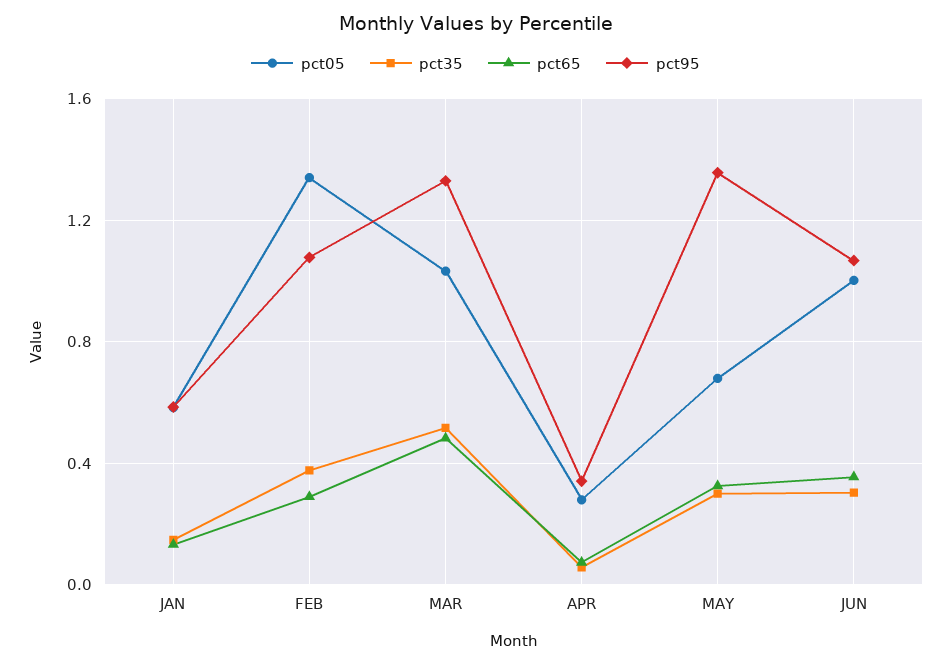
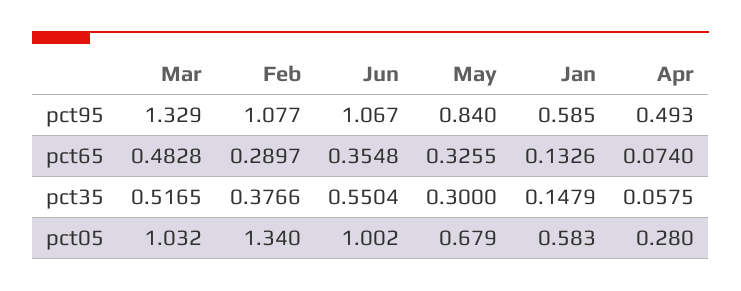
  {
    "pct05": {
      "JAN": 0.583,
      "FEB": 1.34,
      "MAR": 1.032,
      "APR": 0.28,
      "MAY": 0.679,
      "JUN": 1.002
    },
    "pct35": {
      "JAN": 0.1479,
      "FEB": 0.3766,
      "MAR": 0.5165,
      "APR": 0.0575,
      "MAY": 0.3,
-     "JUN": 0.3
+     "JUN": 0.5504
    },
    "pct65": {
      "JAN": 0.1326,
      "FEB": 0.2897,
      "MAR": 0.4828,
      "APR": 0.074,
      "MAY": 0.3255,
      "JUN": 0.3548
    },
    "pct95": {
      "JAN": 0.585,
      "FEB": 1.077,
      "MAR": 1.329,
-     "APR": 0.35,
+     "APR": 0.493,
-     "MAY": 1.35,
+     "MAY": 0.84,
      "JUN": 1.067
    }
  }

